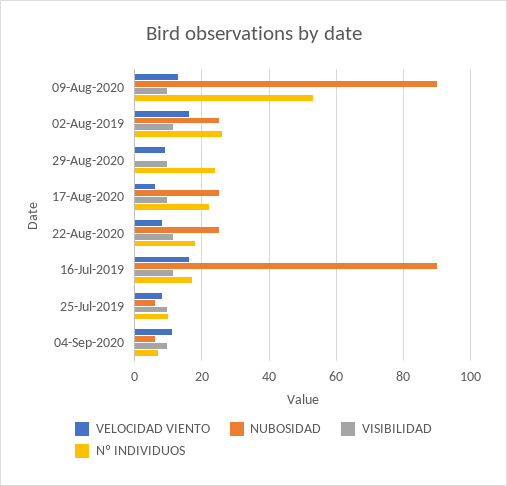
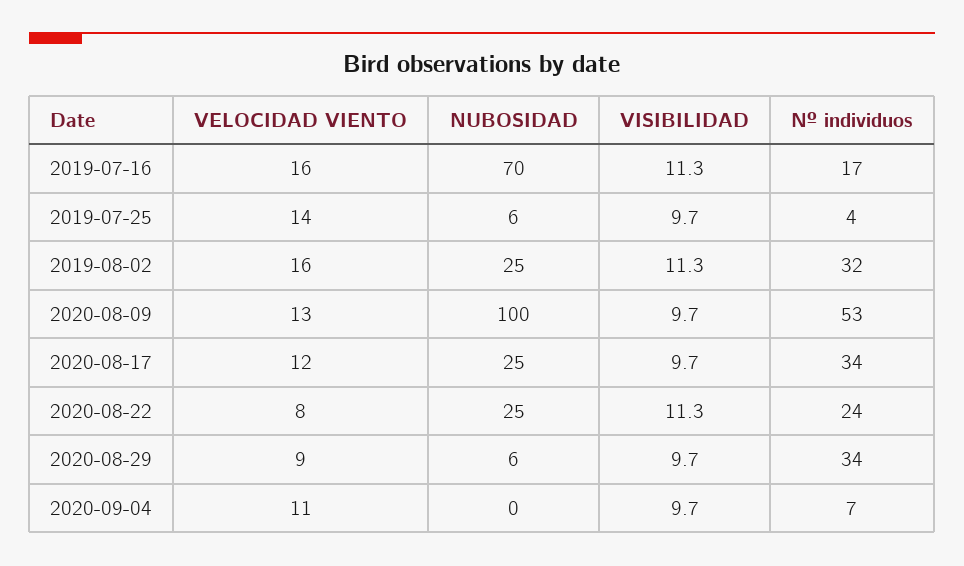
  {
    "VELOCIDAD VIENTO": {
      "09-Aug-2020": 13,
      "02-Aug-2019": 16,
      "29-Aug-2020": 9,
-     "17-Aug-2020": 6,
+     "17-Aug-2020": 12,
      "22-Aug-2020": 8,
      "16-Jul-2019": 16,
-     "25-Jul-2019": 8,
+     "25-Jul-2019": 14,
      "04-Sep-2020": 11
    },
    "NUBOSIDAD": {
-     "09-Aug-2020": 90,
+     "09-Aug-2020": 100,
      "02-Aug-2019": 25,
-     "29-Aug-2020": 0,
+     "29-Aug-2020": 6,
      "17-Aug-2020": 25,
      "22-Aug-2020": 25,
-     "16-Jul-2019": 90,
+     "16-Jul-2019": 70,
      "25-Jul-2019": 6,
-     "04-Sep-2020": 6
+     "04-Sep-2020": 0
    },
    "VISIBILIDAD": {
      "09-Aug-2020": 9.7,
      "02-Aug-2019": 11.3,
      "29-Aug-2020": 9.7,
      "17-Aug-2020": 9.7,
      "22-Aug-2020": 11.3,
      "16-Jul-2019": 11.3,
      "25-Jul-2019": 9.7,
      "04-Sep-2020": 9.7
    },
    "Nº INDIVIDUOS": {
      "09-Aug-2020": 53,
-     "02-Aug-2019": 26,
+     "02-Aug-2019": 32,
-     "29-Aug-2020": 24,
+     "29-Aug-2020": 34,
-     "17-Aug-2020": 22,
+     "17-Aug-2020": 34,
-     "22-Aug-2020": 18,
+     "22-Aug-2020": 24,
      "16-Jul-2019": 17,
-     "25-Jul-2019": 10,
+     "25-Jul-2019": 4,
      "04-Sep-2020": 7
    }
  }

